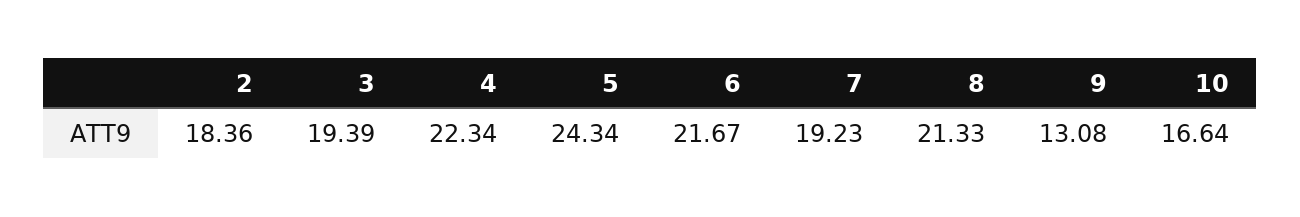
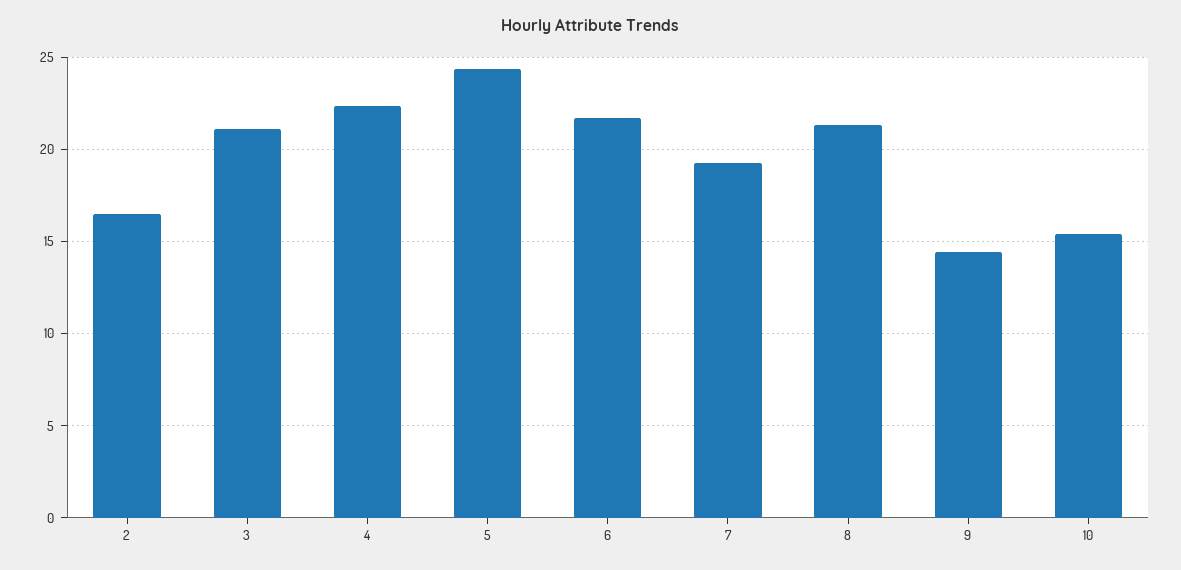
  {
-   "2": 18.36,
+   "2": 16.5,
-   "3": 19.39,
+   "3": 21,
    "4": 22.34,
    "5": 24.34,
    "6": 21.67,
    "7": 19.23,
    "8": 21.33,
-   "9": 13.08,
+   "9": 14.5,
-   "10": 16.64
+   "10": 15.5
  }

